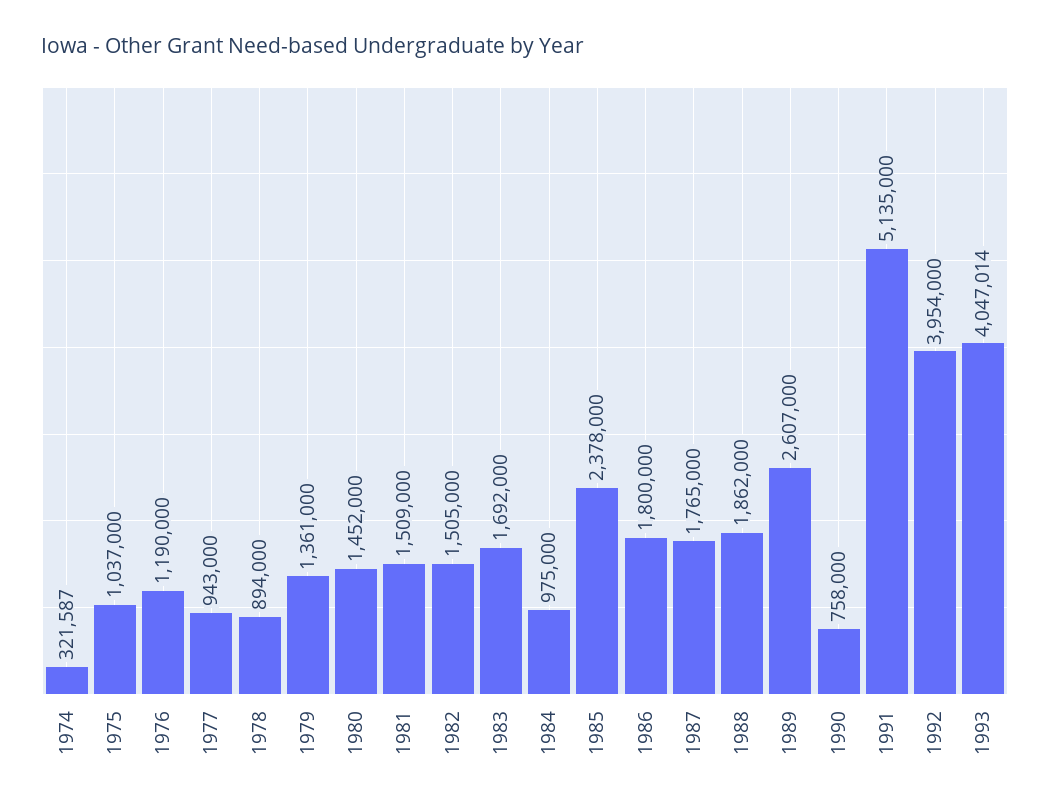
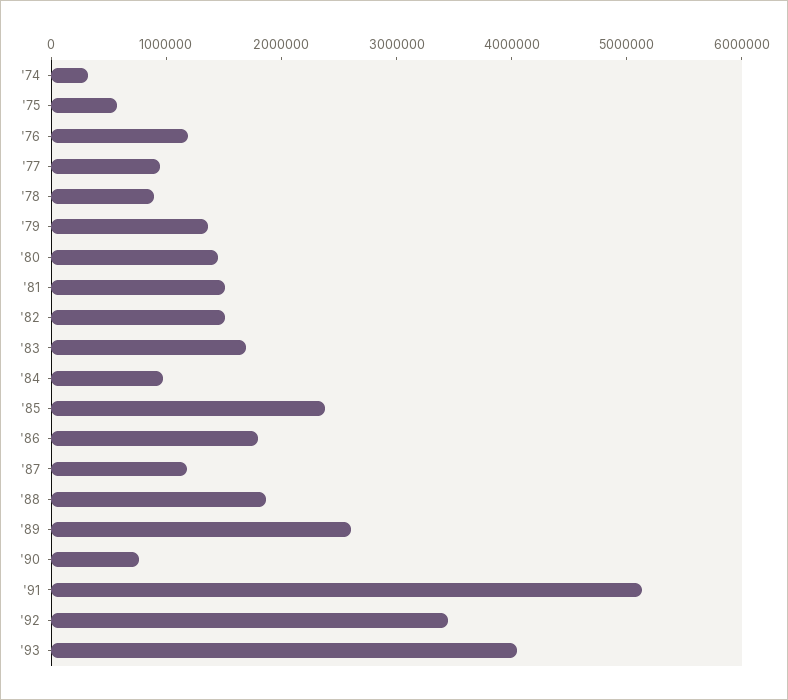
  {
    "1974": 321587,
-   "1975": 1037000,
+   "1975": 600000,
    "1976": 1190000,
    "1977": 943000,
    "1978": 894000,
    "1979": 1361000,
    "1980": 1452000,
    "1981": 1509000,
    "1982": 1505000,
    "1983": 1692000,
    "1984": 975000,
    "1985": 2378000,
    "1986": 1800000,
-   "1987": 1765000,
+   "1987": 1200000,
    "1988": 1862000,
    "1989": 2607000,
    "1990": 758000,
    "1991": 5135000,
-   "1992": 3954000,
+   "1992": 3400000,
    "1993": 4047014
  }

